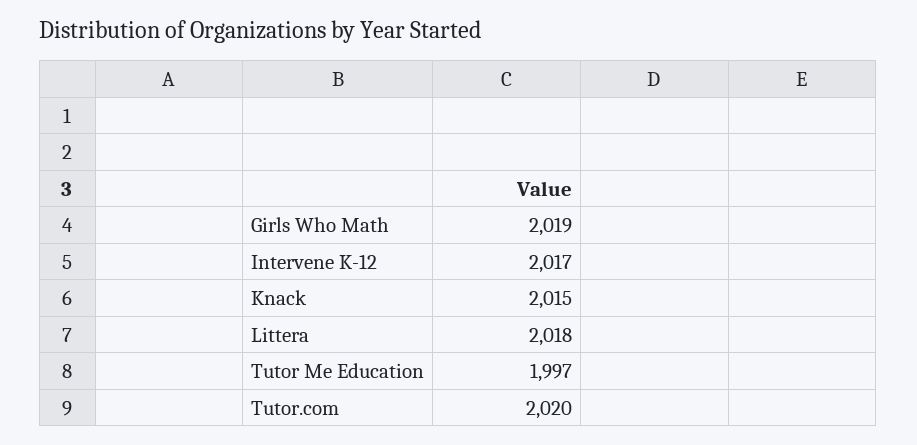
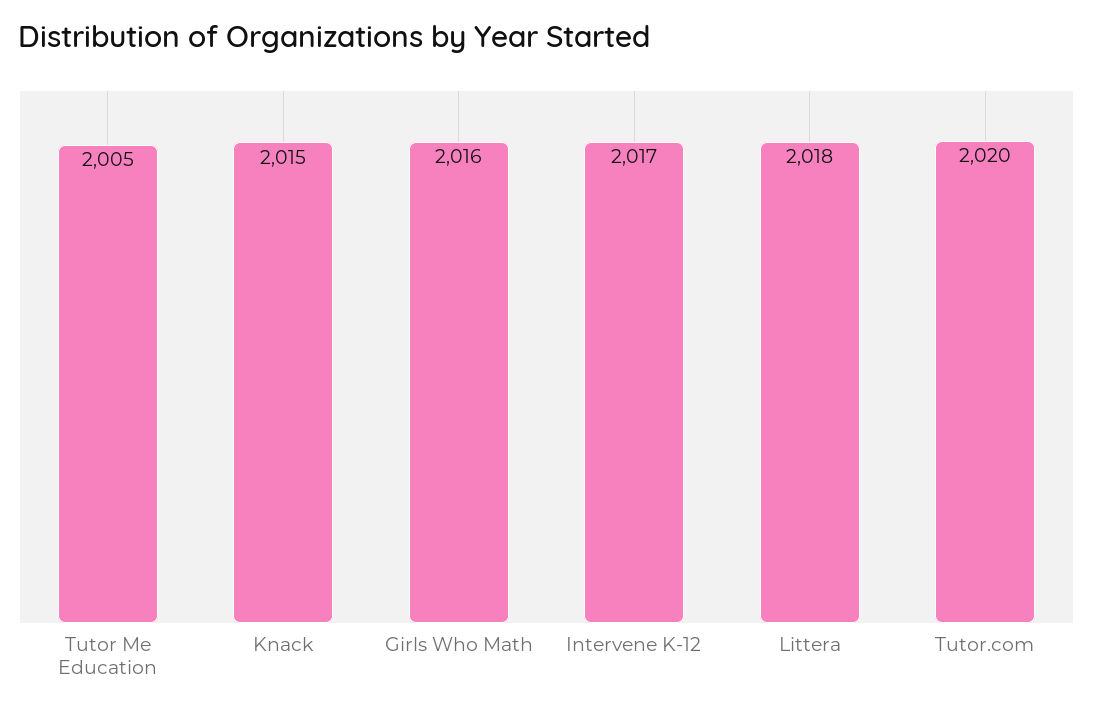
  {
-   "Girls Who Math": 2019,
+   "Girls Who Math": 2016,
    "Intervene K-12": 2017,
    "Knack": 2015,
    "Littera": 2018,
-   "Tutor Me Education": 1997,
+   "Tutor Me Education": 2005,
    "Tutor.com": 2020
  }

